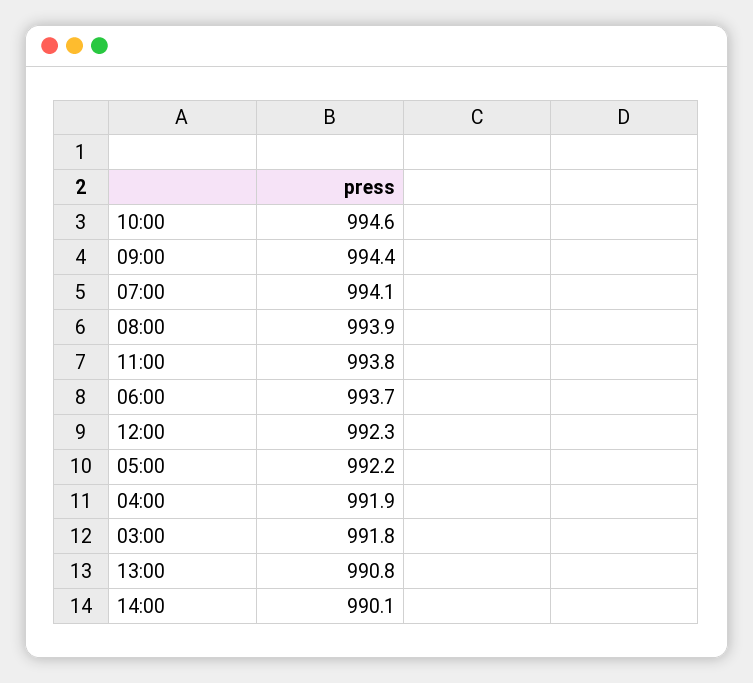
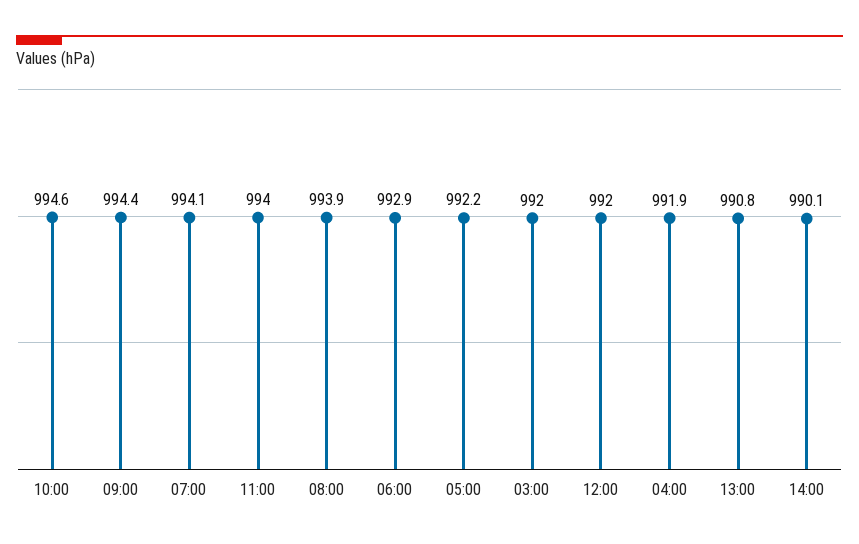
  {
    "10:00": 994.6,
    "09:00": 994.4,
    "07:00": 994.1,
    "08:00": 993.9,
-   "11:00": 993.8,
+   "11:00": 994,
-   "06:00": 993.7,
+   "06:00": 992.9,
-   "12:00": 992.3,
+   "12:00": 992,
    "05:00": 992.2,
    "04:00": 991.9,
-   "03:00": 991.8,
+   "03:00": 992,
    "13:00": 990.8,
    "14:00": 990.1
  }

